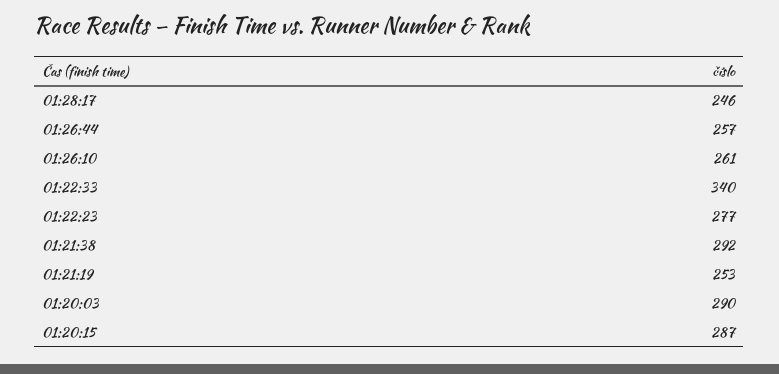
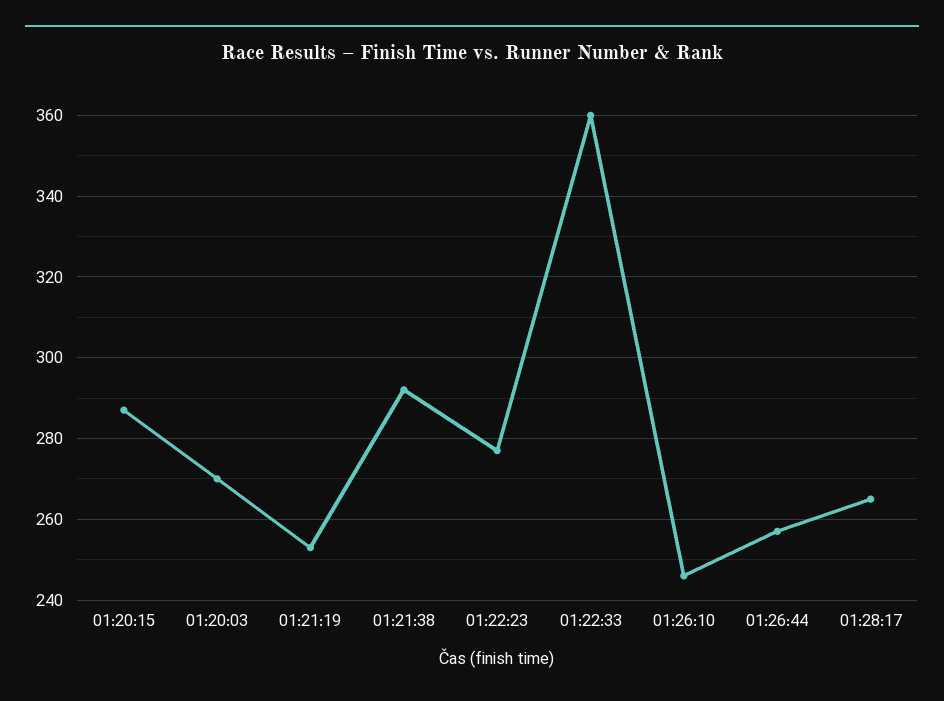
  {
-   "01:28:17": 246,
+   "01:28:17": 265,
    "01:26:44": 257,
-   "01:26:10": 261,
+   "01:26:10": 245,
-   "01:22:33": 340,
+   "01:22:33": 360,
    "01:22:23": 277,
    "01:21:38": 292,
    "01:21:19": 253,
-   "01:20:03": 290,
+   "01:20:03": 270,
    "01:20:15": 287
  }

